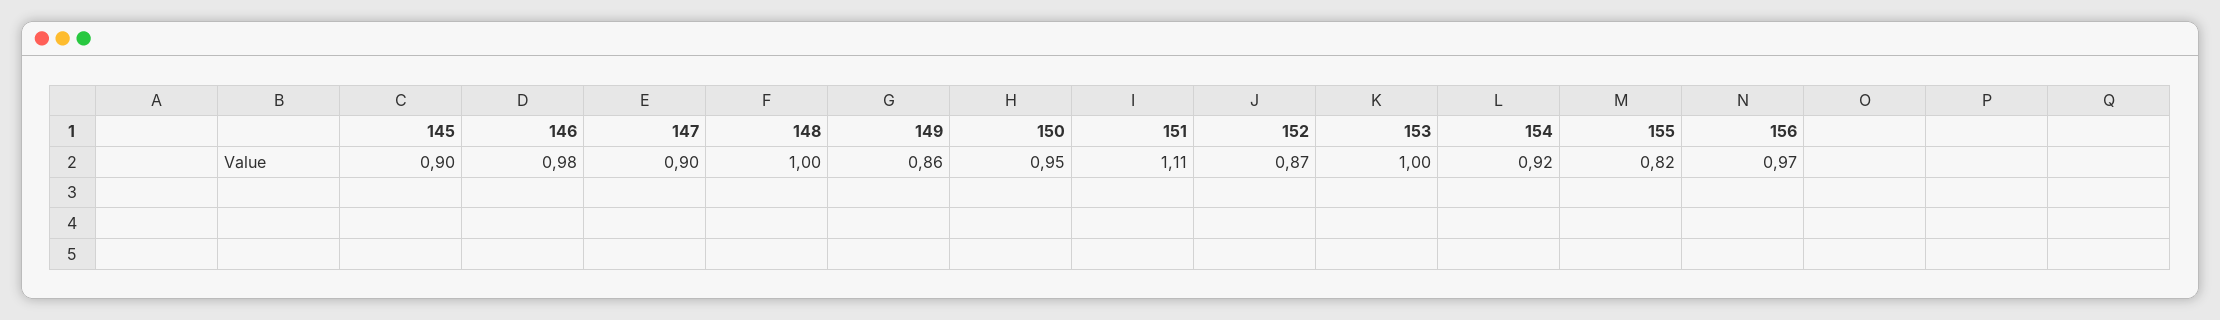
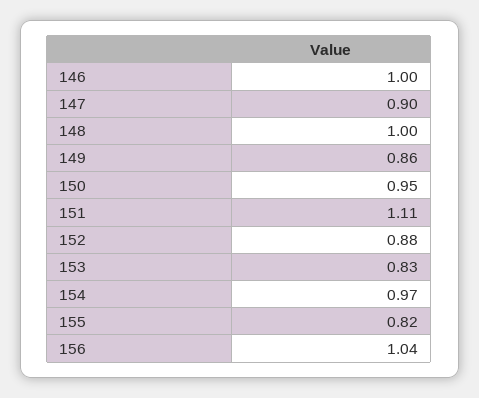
  {
-   "145": 0.9,
-   "146": 0.98,
+   "146": 1,
    "147": 0.9,
    "148": 1,
    "149": 0.86,
    "150": 0.95,
    "151": 1.11,
-   "152": 0.87,
+   "152": 0.88,
-   "153": 1,
+   "153": 0.83,
-   "154": 0.92,
+   "154": 0.97,
    "155": 0.82,
-   "156": 0.97
+   "156": 1.04
  }

